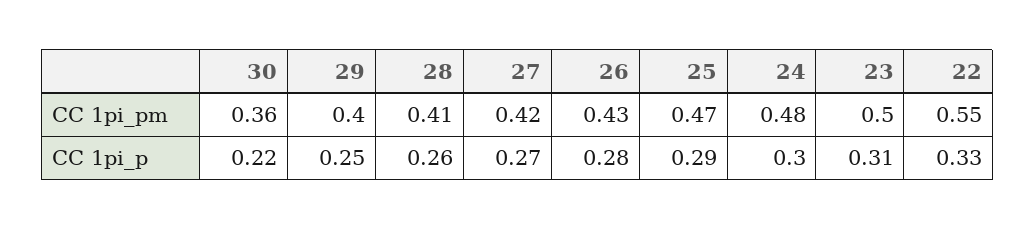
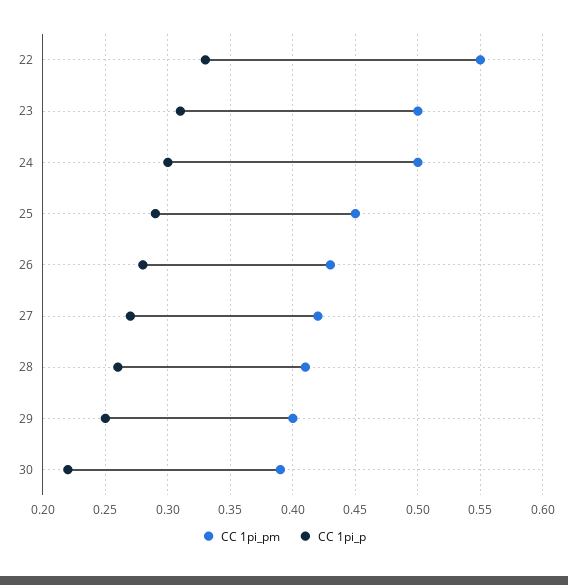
  {
    "CC 1pi_pm": {
-     "30": 0.36,
+     "30": 0.39,
      "29": 0.4,
      "28": 0.41,
      "27": 0.42,
      "26": 0.43,
-     "25": 0.47,
+     "25": 0.45,
-     "24": 0.48,
+     "24": 0.5,
      "23": 0.5,
      "22": 0.55
    },
    "CC 1pi_p": {
      "30": 0.22,
      "29": 0.25,
      "28": 0.26,
      "27": 0.27,
      "26": 0.28,
      "25": 0.29,
      "24": 0.3,
      "23": 0.31,
      "22": 0.33
    }
  }

